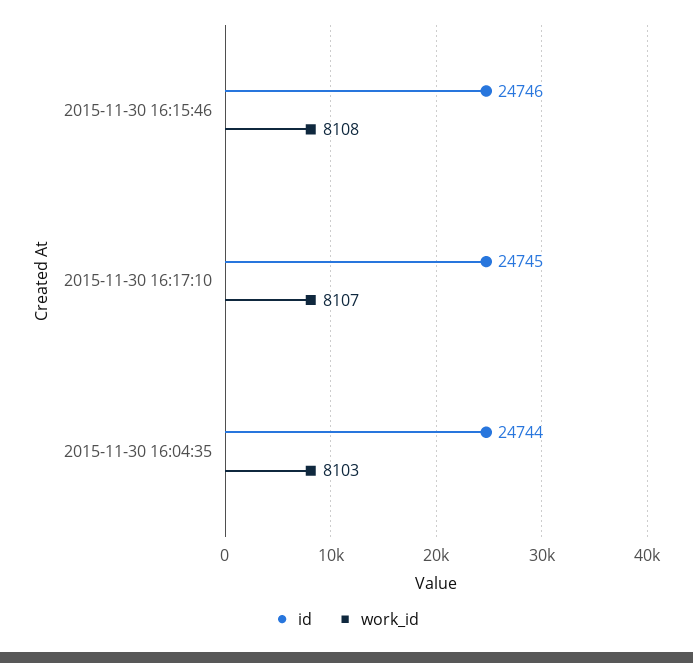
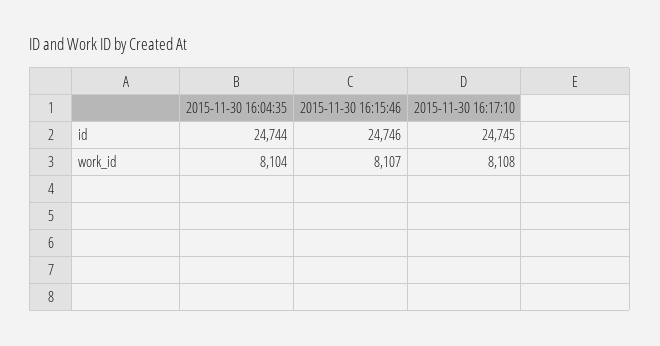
  {
    "id": {
      "2015-11-30 16:15:46": 24746,
      "2015-11-30 16:17:10": 24745,
      "2015-11-30 16:04:35": 24744
    },
    "work_id": {
-     "2015-11-30 16:15:46": 8108,
+     "2015-11-30 16:15:46": 8107,
-     "2015-11-30 16:17:10": 8107,
+     "2015-11-30 16:17:10": 8108,
-     "2015-11-30 16:04:35": 8103
+     "2015-11-30 16:04:35": 8104
    }
  }

